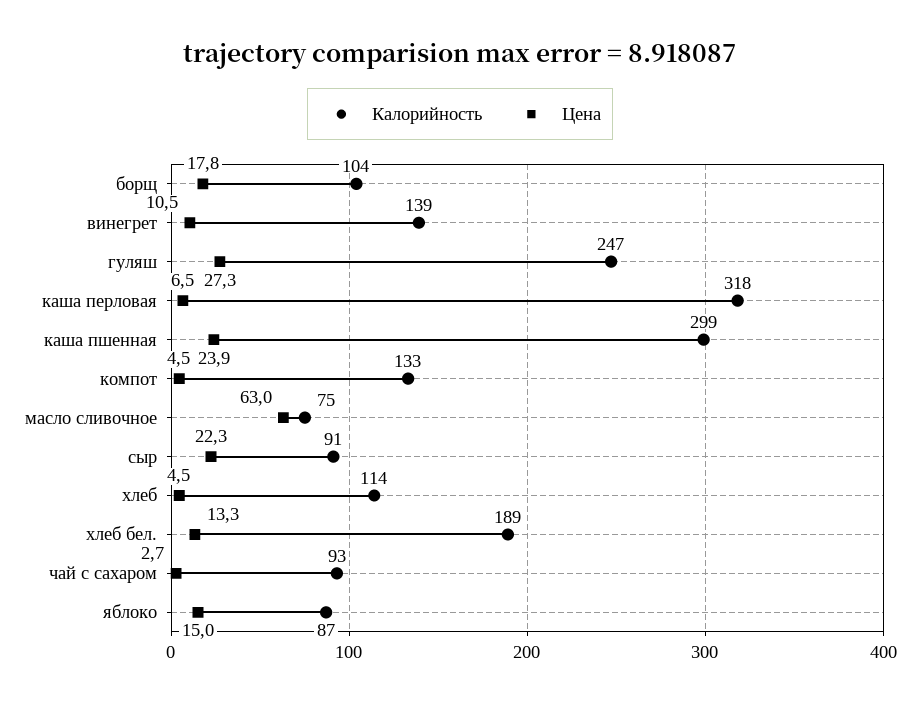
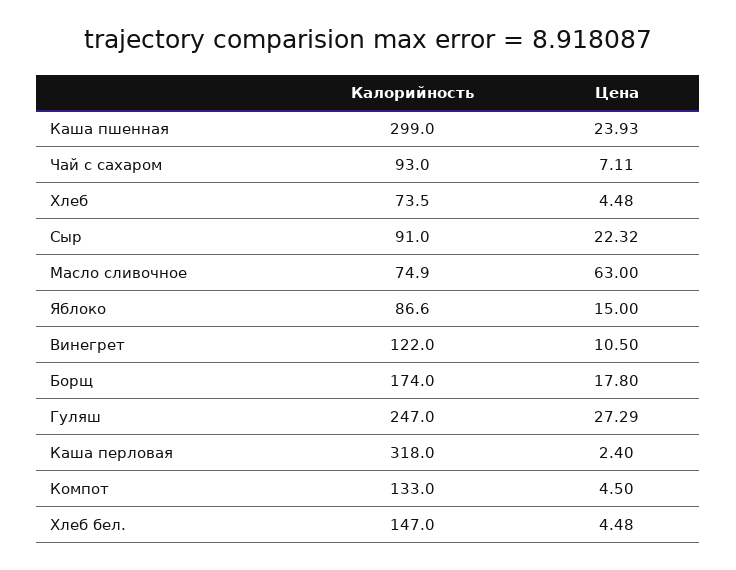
  {
    "Калорийность": {
-     "борщ": 104,
+     "борщ": 174,
-     "винегрет": 139,
+     "винегрет": 122,
      "гуляш": 247,
      "каша перловая": 318,
      "каша пшенная": 299,
      "компот": 133,
      "масло сливочное": 74.9,
      "сыр": 91,
-     "хлеб": 114,
+     "хлеб": 73.5,
-     "хлеб бел.": 189,
+     "хлеб бел.": 147,
      "чай с сахаром": 93,
      "яблоко": 86.6
    },
    "Цена": {
      "борщ": 17.8,
      "винегрет": 10.5,
      "гуляш": 27.29,
-     "каша перловая": 6.5,
+     "каша перловая": 2.4,
      "каша пшенная": 23.93,
      "компот": 4.5,
      "масло сливочное": 63,
      "сыр": 22.32,
      "хлеб": 4.48,
-     "хлеб бел.": 13.3,
+     "хлеб бел.": 4.48,
-     "чай с сахаром": 2.7,
+     "чай с сахаром": 7.11,
      "яблоко": 15
    }
  }

